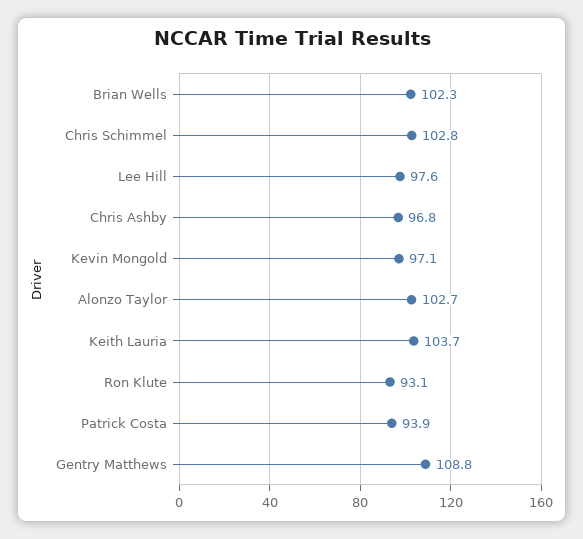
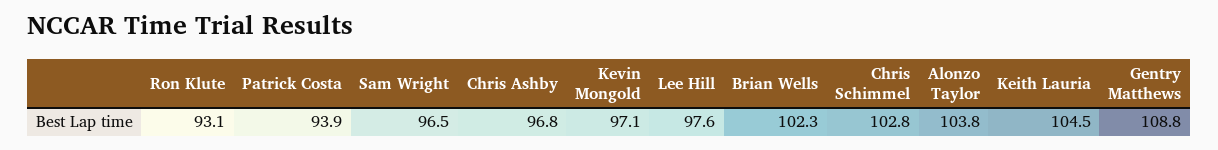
  {
    "Brian Wells": 102.3,
    "Chris Schimmel": 102.8,
    "Lee Hill": 97.6,
    "Chris Ashby": 96.8,
    "Kevin Mongold": 97.1,
-   "Alonzo Taylor": 102.7,
+   "Alonzo Taylor": 103.8,
-   "Keith Lauria": 103.7,
+   "Keith Lauria": 104.5,
    "Ron Klute": 93.1,
    "Patrick Costa": 93.9,
-   "Gentry Matthews": 108.8
+   "Gentry Matthews": 108.8,
+   "Sam Wright": 96.5
  }

